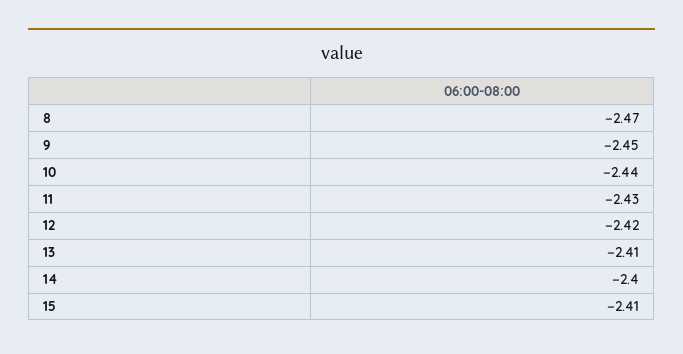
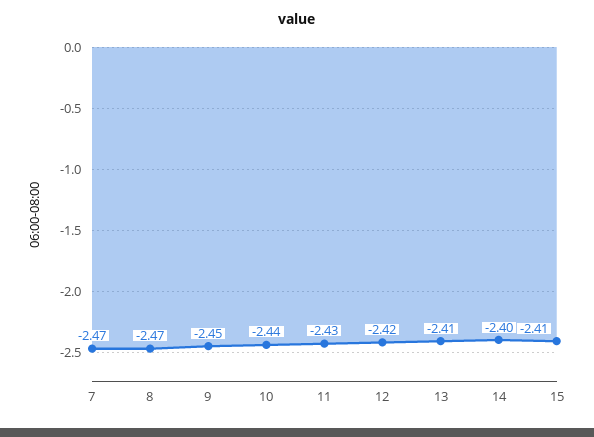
  {
    "8": -2.47,
    "9": -2.45,
    "10": -2.44,
    "11": -2.43,
    "12": -2.42,
    "13": -2.41,
    "14": -2.4,
-   "15": -2.41
+   "15": -2.41,
+   "7": -2.47
  }

